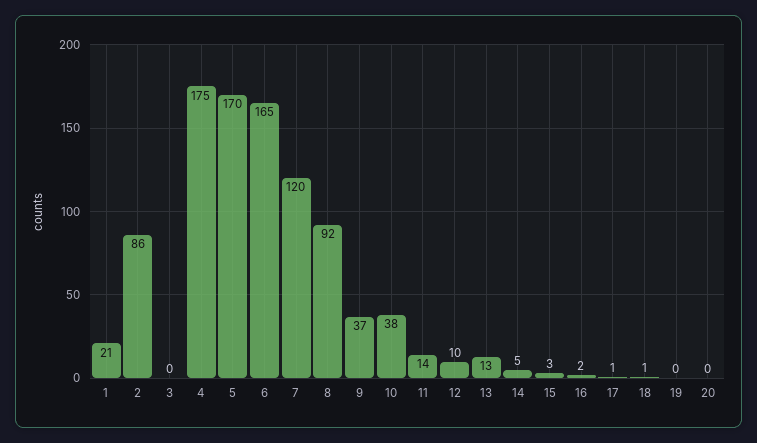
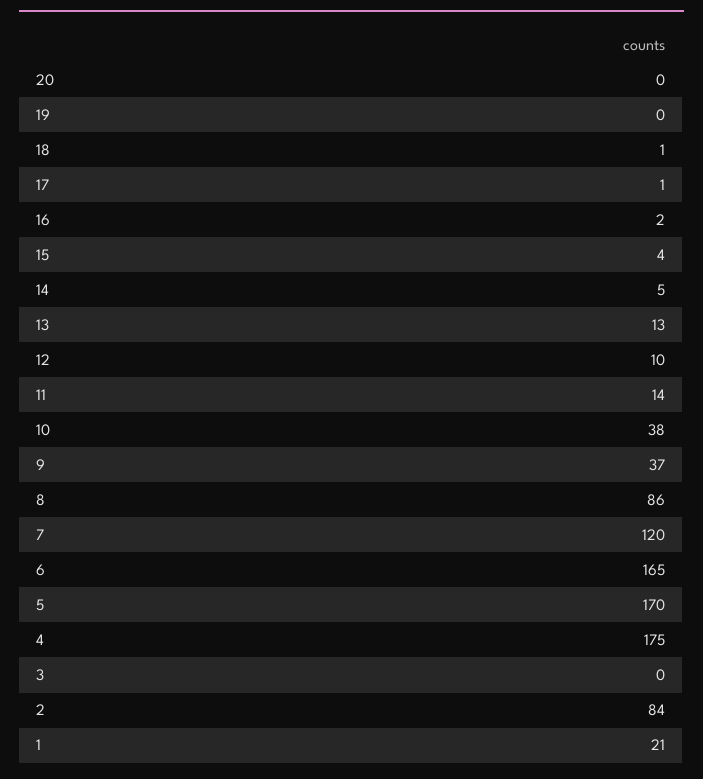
  {
    "1": 21,
-   "2": 86,
+   "2": 84,
    "3": 0,
    "4": 175,
    "5": 170,
    "6": 165,
    "7": 120,
-   "8": 92,
+   "8": 86,
    "9": 37,
    "10": 38,
    "11": 14,
    "12": 10,
    "13": 13,
    "14": 5,
-   "15": 3,
+   "15": 4,
    "16": 2,
    "17": 1,
    "18": 1,
    "19": 0,
    "20": 0
  }

